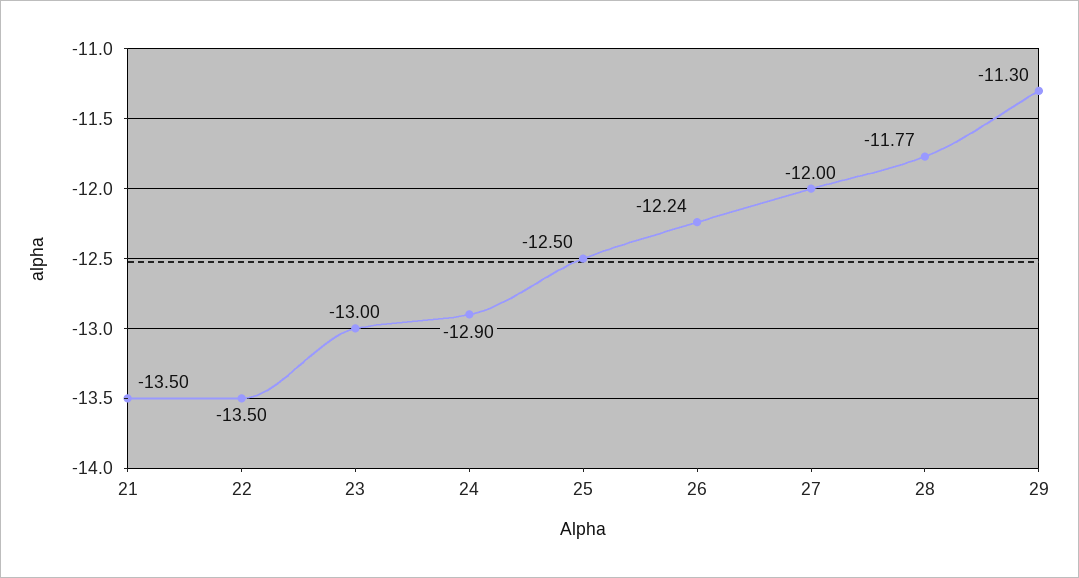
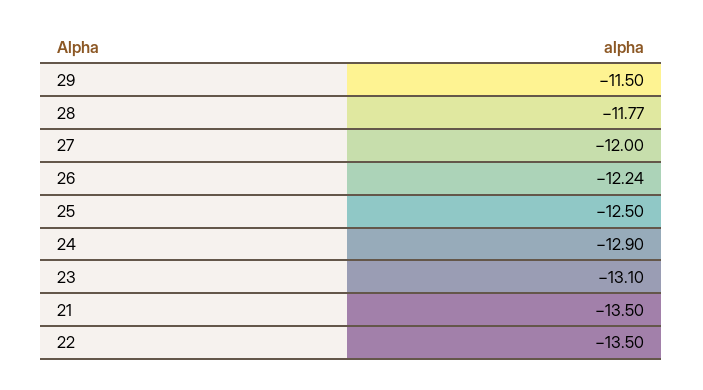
  {
    "21": -13.5,
    "22": -13.5,
-   "23": -13,
+   "23": -13.1,
    "24": -12.9,
    "25": -12.5,
    "26": -12.24,
    "27": -12,
    "28": -11.77,
-   "29": -11.3
+   "29": -11.5
  }

